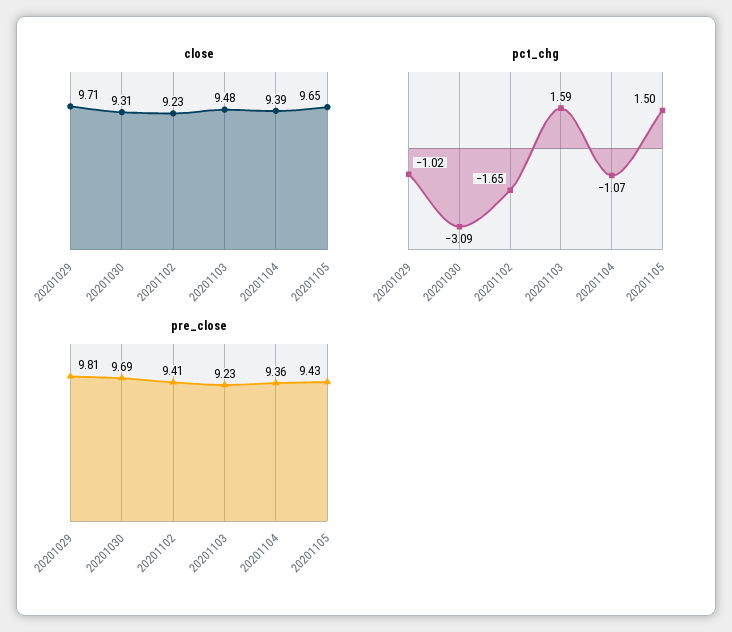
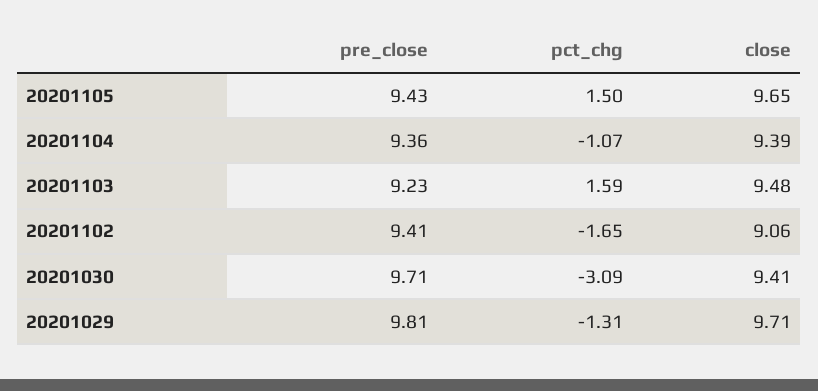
  {
    "close": {
      "20201029": 9.71,
-     "20201030": 9.31,
+     "20201030": 9.41,
-     "20201102": 9.23,
+     "20201102": 9.06,
      "20201103": 9.48,
      "20201104": 9.39,
      "20201105": 9.65
    },
    "pct_chg": {
-     "20201029": -1.02,
+     "20201029": -1.31,
      "20201030": -3.09,
      "20201102": -1.65,
      "20201103": 1.59,
      "20201104": -1.07,
      "20201105": 1.5
    },
    "pre_close": {
      "20201029": 9.81,
-     "20201030": 9.69,
+     "20201030": 9.71,
      "20201102": 9.41,
      "20201103": 9.23,
      "20201104": 9.36,
      "20201105": 9.43
    }
  }

